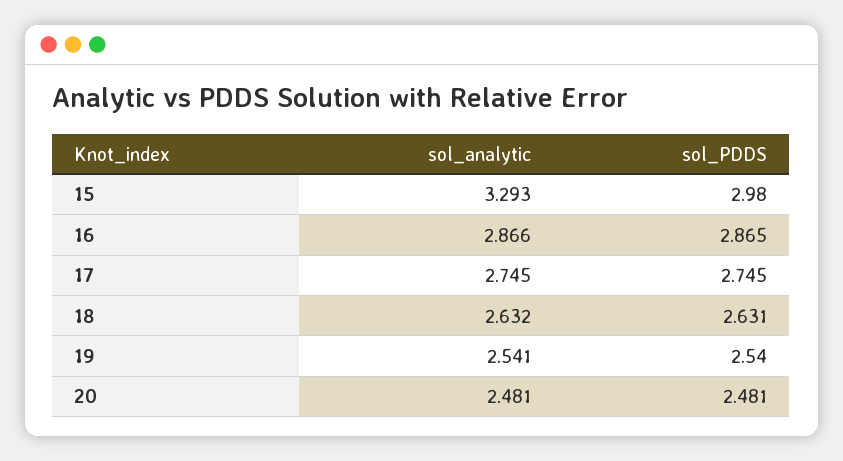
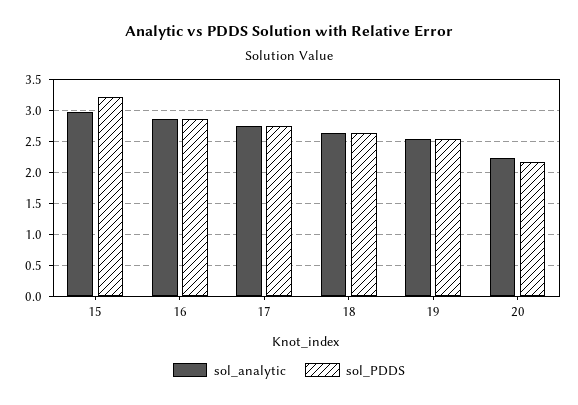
  {
    "sol_analytic": {
-     "15": 3.293,
+     "15": 3,
      "16": 2.866,
      "17": 2.745,
      "18": 2.632,
      "19": 2.541,
-     "20": 2.481
+     "20": 2.2
    },
    "sol_PDDS": {
-     "15": 2.98,
+     "15": 3.2,
      "16": 2.865,
      "17": 2.745,
      "18": 2.631,
      "19": 2.54,
-     "20": 2.481
+     "20": 2.2
    }
  }

